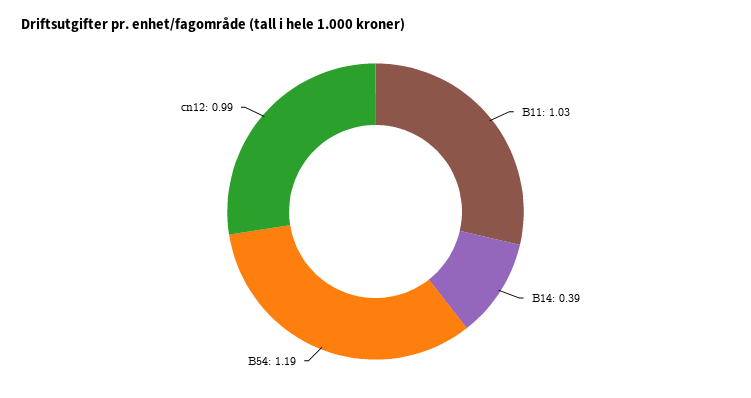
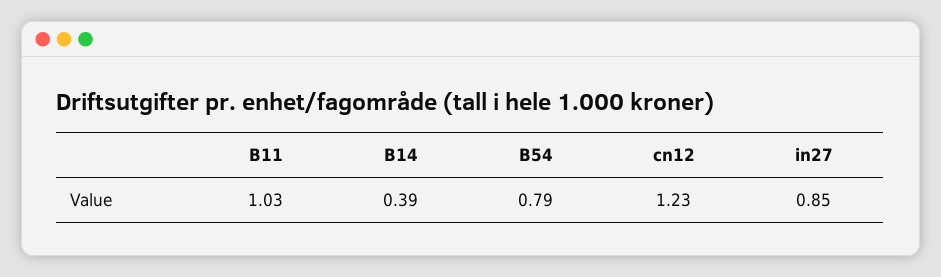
  {
    "B11": 1.03,
    "B14": 0.39,
-   "B54": 1.19,
+   "B54": 0.79,
-   "cn12": 0.99
+   "cn12": 1.23,
+   "in27": 0.85
  }

